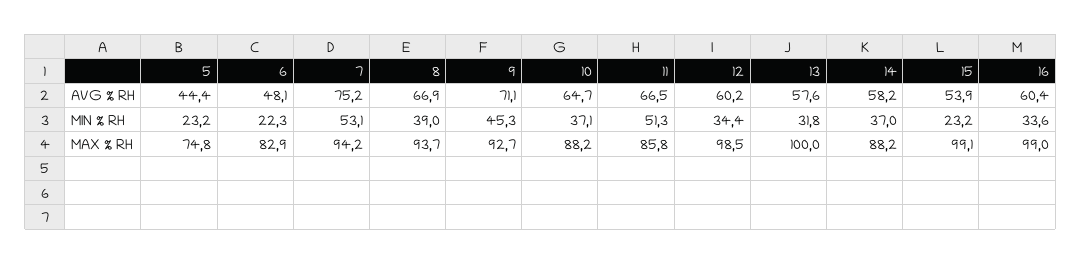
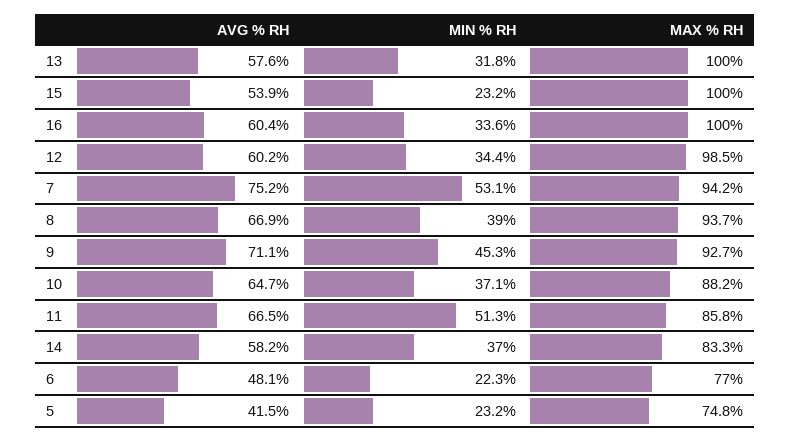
  {
    "5": {
-     "AVG % RH": 44.4,
+     "AVG % RH": 41.5,
      "MIN % RH": 23.2,
      "MAX % RH": 74.8
    },
    "6": {
      "AVG % RH": 48.1,
      "MIN % RH": 22.3,
-     "MAX % RH": 82.9
+     "MAX % RH": 77
    },
    "7": {
      "AVG % RH": 75.2,
      "MIN % RH": 53.1,
      "MAX % RH": 94.2
    },
    "8": {
      "AVG % RH": 66.9,
      "MIN % RH": 39,
      "MAX % RH": 93.7
    },
    "9": {
      "AVG % RH": 71.1,
      "MIN % RH": 45.3,
      "MAX % RH": 92.7
    },
    "10": {
      "AVG % RH": 64.7,
      "MIN % RH": 37.1,
      "MAX % RH": 88.2
    },
    "11": {
      "AVG % RH": 66.5,
      "MIN % RH": 51.3,
      "MAX % RH": 85.8
    },
    "12": {
      "AVG % RH": 60.2,
      "MIN % RH": 34.4,
      "MAX % RH": 98.5
    },
    "13": {
      "AVG % RH": 57.6,
      "MIN % RH": 31.8,
      "MAX % RH": 100
    },
    "14": {
      "AVG % RH": 58.2,
      "MIN % RH": 37,
-     "MAX % RH": 88.2
+     "MAX % RH": 83.3
    },
    "15": {
      "AVG % RH": 53.9,
      "MIN % RH": 23.2,
-     "MAX % RH": 99.1
+     "MAX % RH": 100
    },
    "16": {
      "AVG % RH": 60.4,
      "MIN % RH": 33.6,
-     "MAX % RH": 99
+     "MAX % RH": 100
    }
  }

